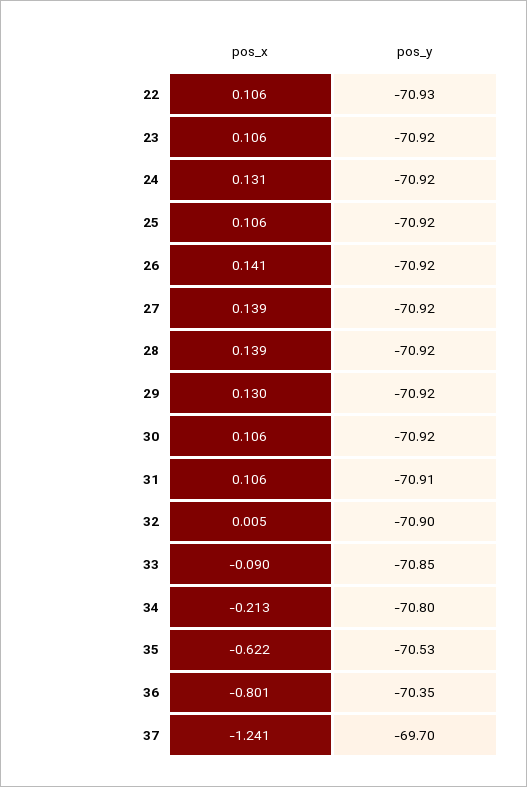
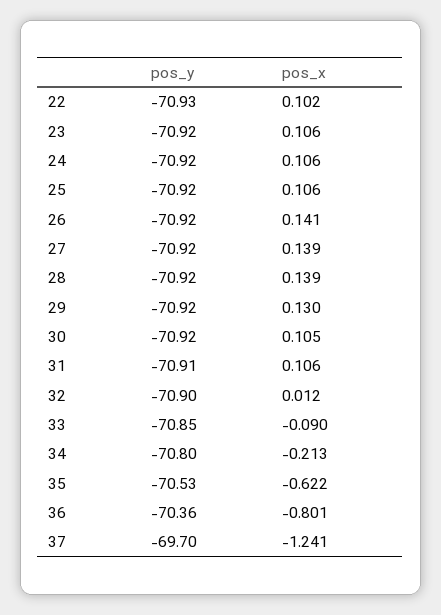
  {
    "pos_x": {
-     "22": 0.106,
+     "22": 0.102,
      "23": 0.106,
-     "24": 0.131,
+     "24": 0.106,
      "25": 0.106,
      "26": 0.141,
      "27": 0.139,
      "28": 0.139,
      "29": 0.13,
-     "30": 0.106,
+     "30": 0.105,
      "31": 0.106,
-     "32": 0.005,
+     "32": 0.012,
      "33": -0.09,
      "34": -0.213,
      "35": -0.622,
      "36": -0.801,
      "37": -1.241
    },
    "pos_y": {
      "22": -70.93,
      "23": -70.92,
      "24": -70.92,
      "25": -70.92,
      "26": -70.92,
      "27": -70.92,
      "28": -70.92,
      "29": -70.92,
      "30": -70.92,
      "31": -70.91,
      "32": -70.9,
      "33": -70.85,
      "34": -70.8,
      "35": -70.53,
-     "36": -70.35,
+     "36": -70.36,
      "37": -69.7
    }
  }

